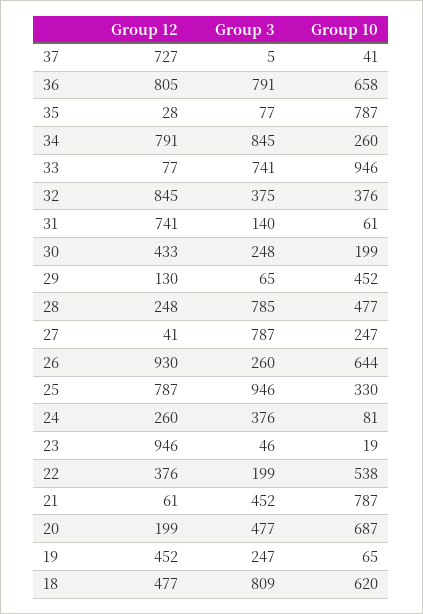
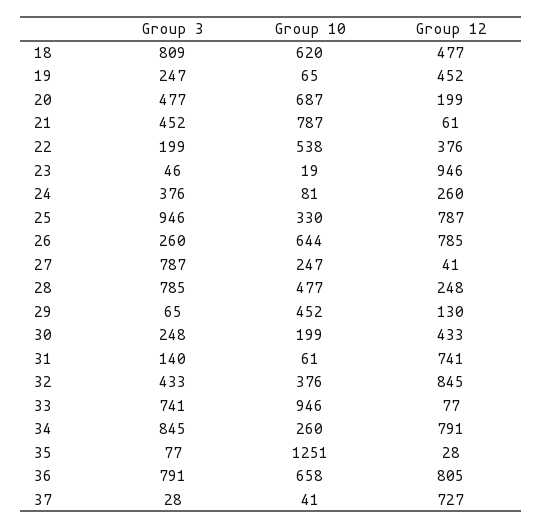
  {
    "Group 12": {
      "37": 727,
      "36": 805,
      "35": 28,
      "34": 791,
      "33": 77,
      "32": 845,
      "31": 741,
      "30": 433,
      "29": 130,
      "28": 248,
      "27": 41,
-     "26": 930,
+     "26": 785,
      "25": 787,
      "24": 260,
      "23": 946,
      "22": 376,
      "21": 61,
      "20": 199,
      "19": 452,
      "18": 477
    },
    "Group 3": {
-     "37": 5,
+     "37": 28,
      "36": 791,
      "35": 77,
      "34": 845,
      "33": 741,
-     "32": 375,
+     "32": 433,
      "31": 140,
      "30": 248,
      "29": 65,
      "28": 785,
      "27": 787,
      "26": 260,
      "25": 946,
      "24": 376,
      "23": 46,
      "22": 199,
      "21": 452,
      "20": 477,
      "19": 247,
      "18": 809
    },
    "Group 10": {
      "37": 41,
      "36": 658,
-     "35": 787,
+     "35": 1251,
      "34": 260,
      "33": 946,
      "32": 376,
      "31": 61,
      "30": 199,
      "29": 452,
      "28": 477,
      "27": 247,
      "26": 644,
      "25": 330,
      "24": 81,
      "23": 19,
      "22": 538,
      "21": 787,
      "20": 687,
      "19": 65,
      "18": 620
    }
  }

